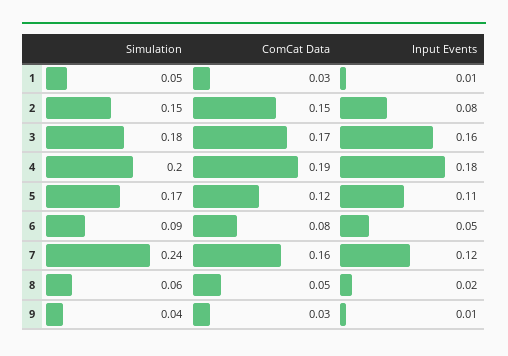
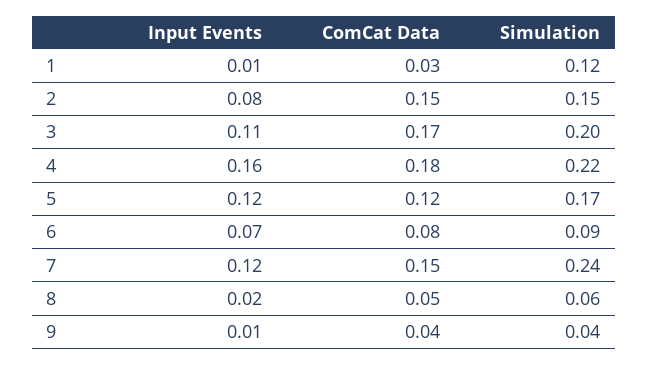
  {
    "Simulation": {
-     "1": 0.05,
+     "1": 0.12,
      "2": 0.15,
-     "3": 0.18,
+     "3": 0.2,
-     "4": 0.2,
+     "4": 0.22,
      "5": 0.17,
      "6": 0.09,
      "7": 0.24,
      "8": 0.06,
      "9": 0.04
    },
    "ComCat Data": {
      "1": 0.03,
      "2": 0.15,
      "3": 0.17,
-     "4": 0.19,
+     "4": 0.18,
      "5": 0.12,
      "6": 0.08,
-     "7": 0.16,
+     "7": 0.15,
      "8": 0.05,
-     "9": 0.03
+     "9": 0.04
    },
    "Input Events": {
      "1": 0.01,
      "2": 0.08,
-     "3": 0.16,
+     "3": 0.11,
-     "4": 0.18,
+     "4": 0.16,
-     "5": 0.11,
+     "5": 0.12,
-     "6": 0.05,
+     "6": 0.07,
      "7": 0.12,
      "8": 0.02,
      "9": 0.01
    }
  }

